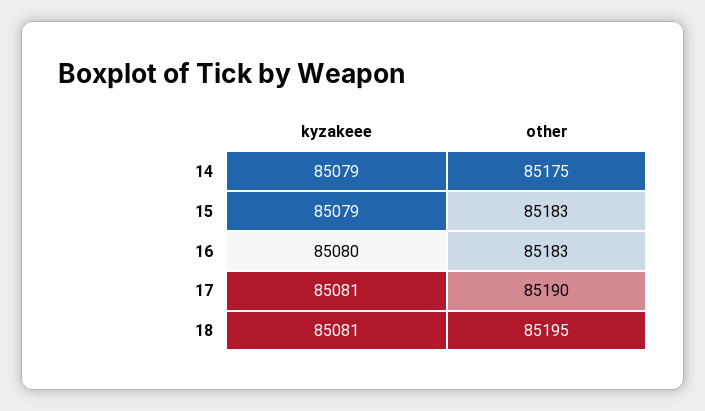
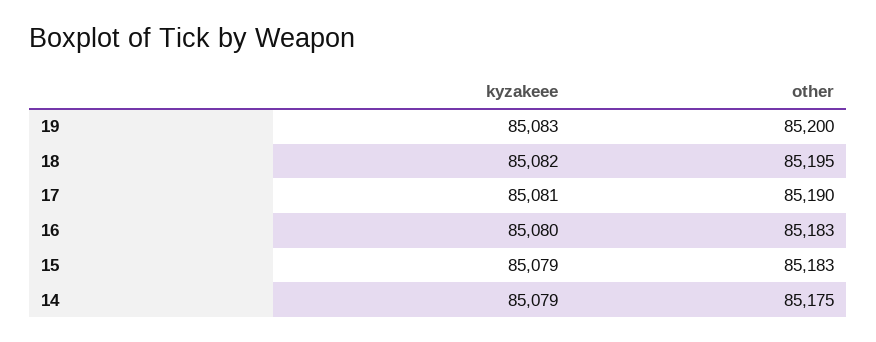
  {
    "kyzakeee": {
      "14": 85079,
      "15": 85079,
      "16": 85080,
      "17": 85081,
-     "18": 85081
+     "18": 85082,
+     "19": 85083
    },
    "other": {
      "14": 85175,
      "15": 85183,
      "16": 85183,
      "17": 85190,
-     "18": 85195
+     "18": 85195,
+     "19": 85200
    }
  }

